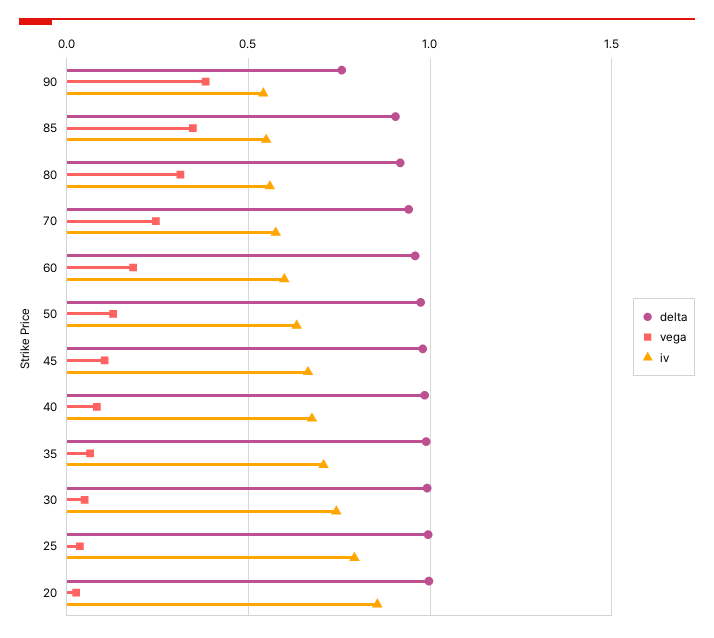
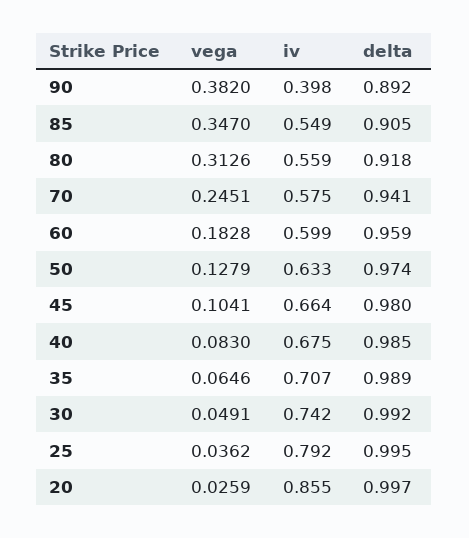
  {
    "delta": {
-     "90": 0.75,
+     "90": 0.892,
      "85": 0.905,
      "80": 0.918,
      "70": 0.941,
      "60": 0.959,
      "50": 0.974,
      "45": 0.98,
      "40": 0.985,
      "35": 0.989,
      "30": 0.992,
      "25": 0.995,
      "20": 0.997
    },
    "vega": {
      "90": 0.382,
      "85": 0.347,
      "80": 0.3126,
      "70": 0.2451,
      "60": 0.1828,
      "50": 0.1279,
      "45": 0.1041,
      "40": 0.083,
      "35": 0.0646,
      "30": 0.0491,
      "25": 0.0362,
      "20": 0.0259
    },
    "iv": {
-     "90": 0.55,
+     "90": 0.398,
      "85": 0.549,
      "80": 0.559,
      "70": 0.575,
      "60": 0.599,
      "50": 0.633,
      "45": 0.664,
      "40": 0.675,
      "35": 0.707,
      "30": 0.742,
      "25": 0.792,
      "20": 0.855
    }
  }

